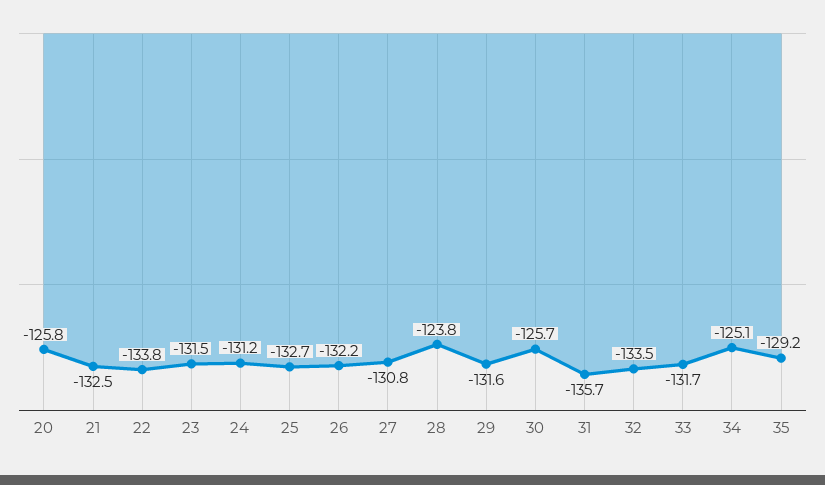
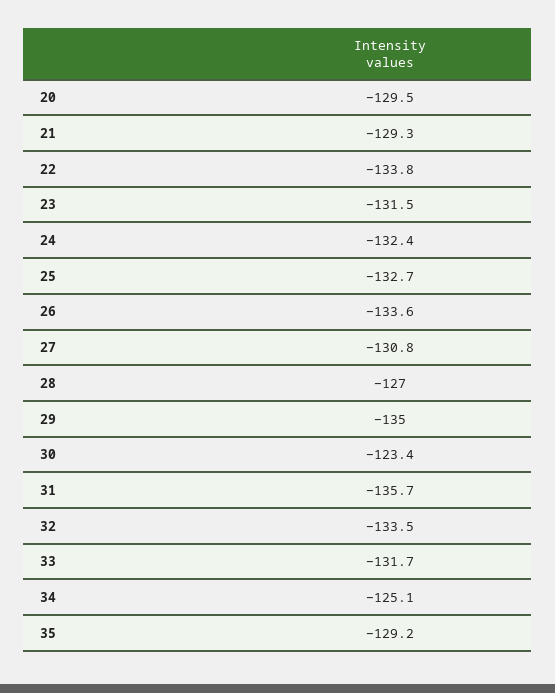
  {
-   "20": -125.8,
+   "20": -129.5,
-   "21": -132.5,
+   "21": -129.3,
    "22": -133.8,
    "23": -131.5,
-   "24": -131.2,
+   "24": -132.4,
    "25": -132.7,
-   "26": -132.2,
+   "26": -133.6,
    "27": -130.8,
-   "28": -123.8,
+   "28": -127,
-   "29": -131.6,
+   "29": -135,
-   "30": -125.7,
+   "30": -123.4,
    "31": -135.7,
    "32": -133.5,
    "33": -131.7,
    "34": -125.1,
    "35": -129.2
  }

